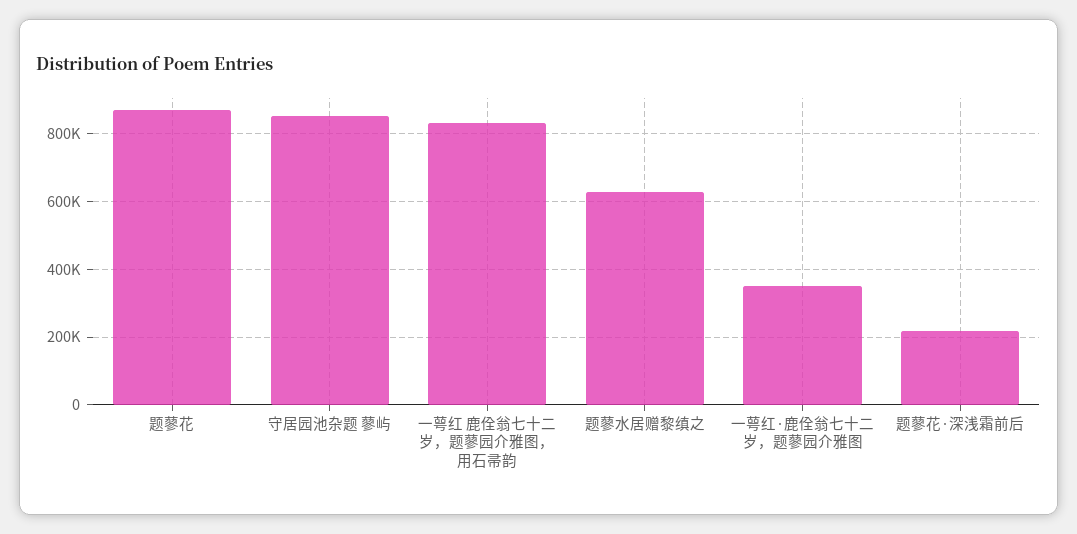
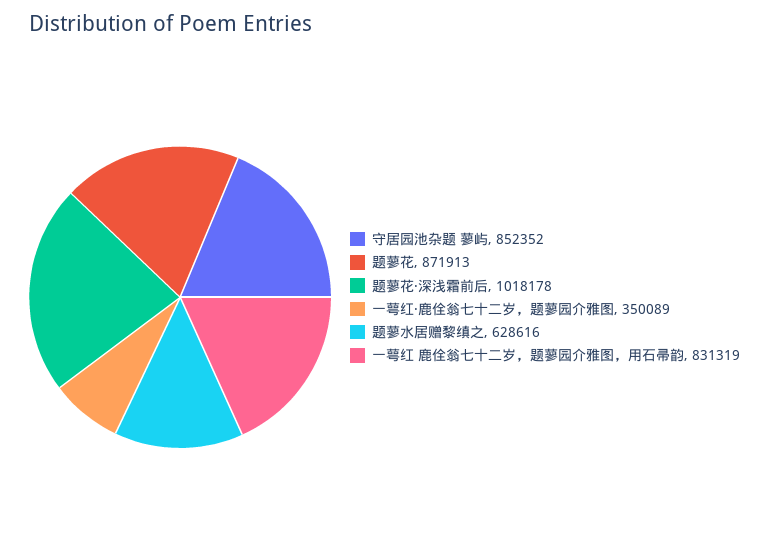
  {
    "题蓼花": 871913,
    "守居园池杂题 蓼屿": 852352,
    "一萼红 鹿佺翁七十二岁，题蓼园介雅图，用石帚韵": 831319,
    "题蓼水居赠黎缜之": 628616,
    "一萼红·鹿佺翁七十二岁，题蓼园介雅图": 350089,
-   "题蓼花·深浅霜前后": 220000
+   "题蓼花·深浅霜前后": 1018178
  }

